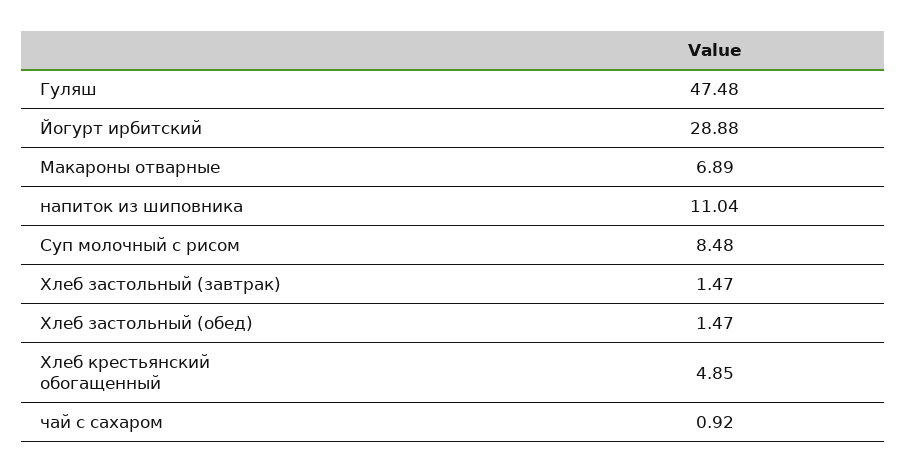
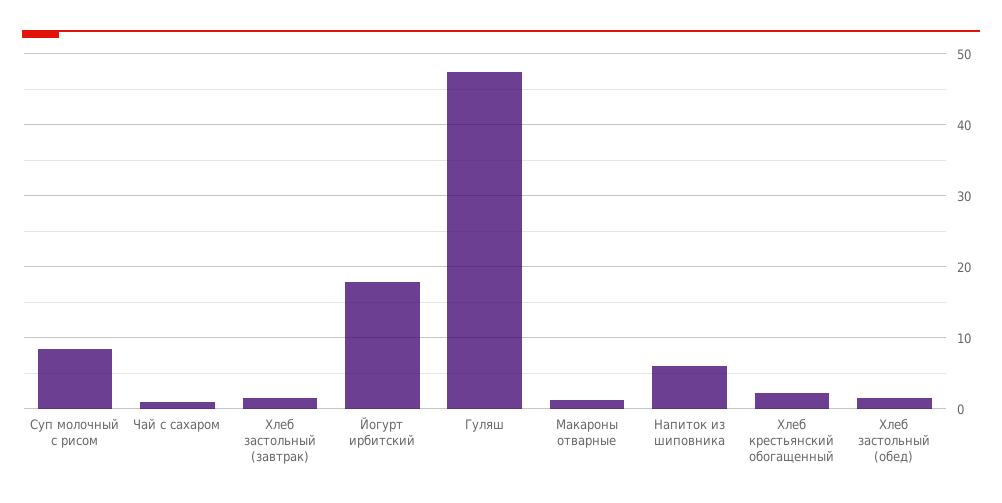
  {
    "Гуляш": 47.48,
-   "Йогурт ирбитский": 28.88,
+   "Йогурт ирбитский": 18,
-   "Макароны отварные": 6.89,
+   "Макароны отварные": 1,
-   "напиток из шиповника": 11.04,
+   "напиток из шиповника": 6,
    "Суп молочный с рисом": 8.48,
    "Хлеб застольный (завтрак)": 1.47,
    "Хлеб застольный (обед)": 1.47,
-   "Хлеб крестьянский обогащенный": 4.85,
+   "Хлеб крестьянский обогащенный": 2,
    "чай с сахаром": 0.92
  }

